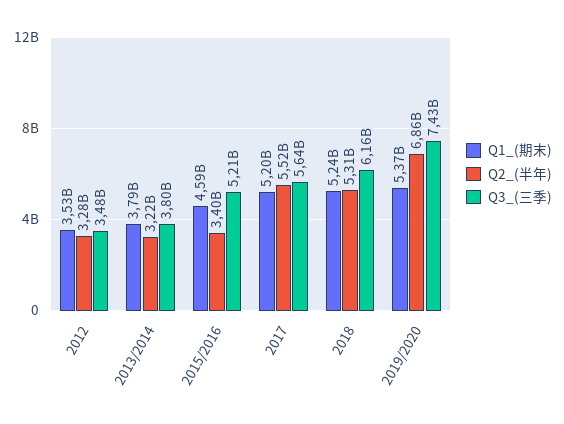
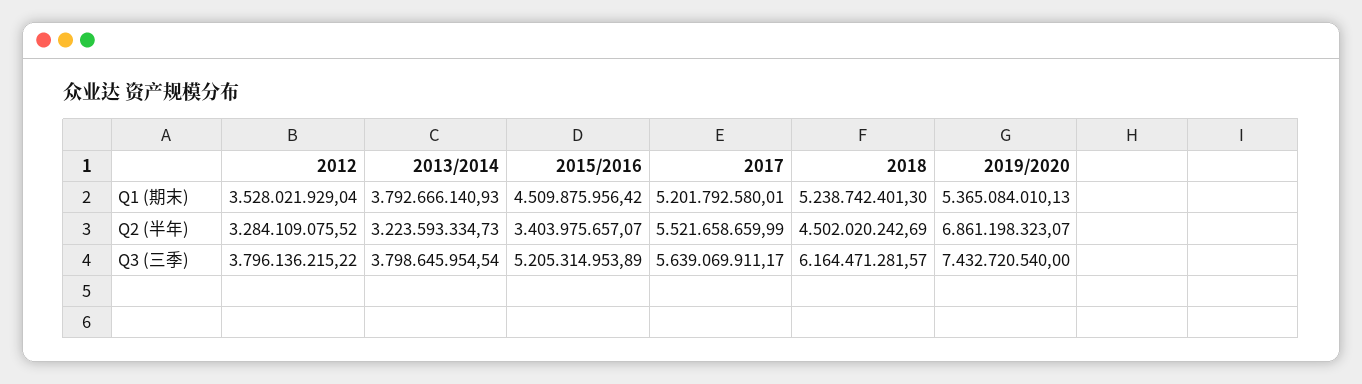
  {
    "Q1_(期末)": {
      "2012": 3528021929.04,
      "2013/2014": 3792666140.93,
-     "2015/2016": 4590000000,
+     "2015/2016": 4509875956.42,
      "2017": 5201792580.01,
      "2018": 5238742401.3,
      "2019/2020": 5365084010.13
    },
    "Q2_(半年)": {
      "2012": 3284109075.52,
      "2013/2014": 3223593334.73,
      "2015/2016": 3403975657.07,
      "2017": 5521658659.99,
-     "2018": 5310000000,
+     "2018": 4502020242.69,
      "2019/2020": 6861198323.07
    },
    "Q3_(三季)": {
-     "2012": 3480000000,
+     "2012": 3796136215.22,
      "2013/2014": 3798645954.54,
      "2015/2016": 5205314953.89,
      "2017": 5639069911.17,
      "2018": 6164471281.57,
      "2019/2020": 7432720540
    }
  }

